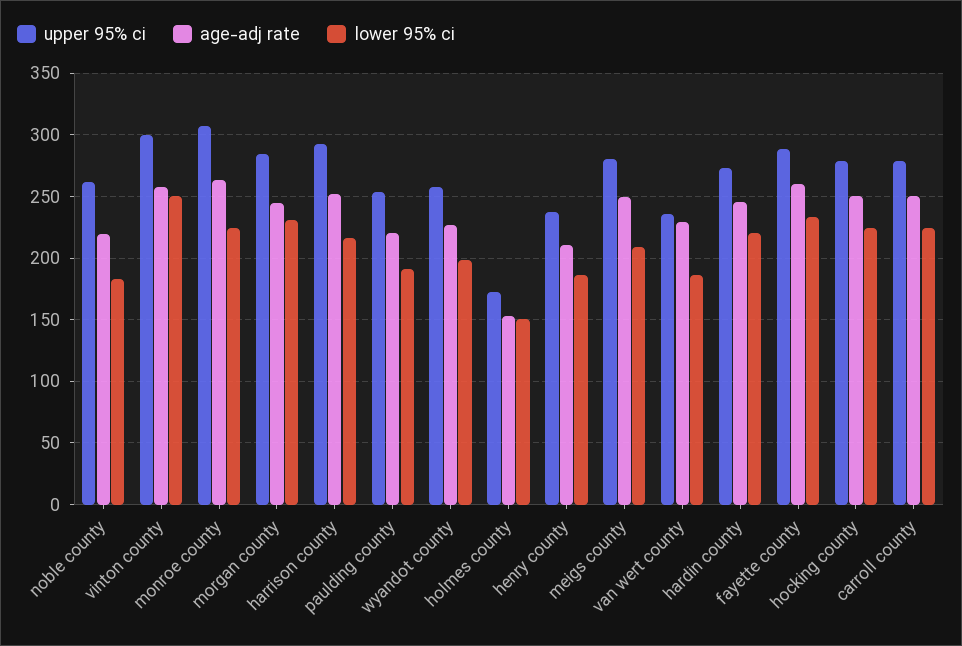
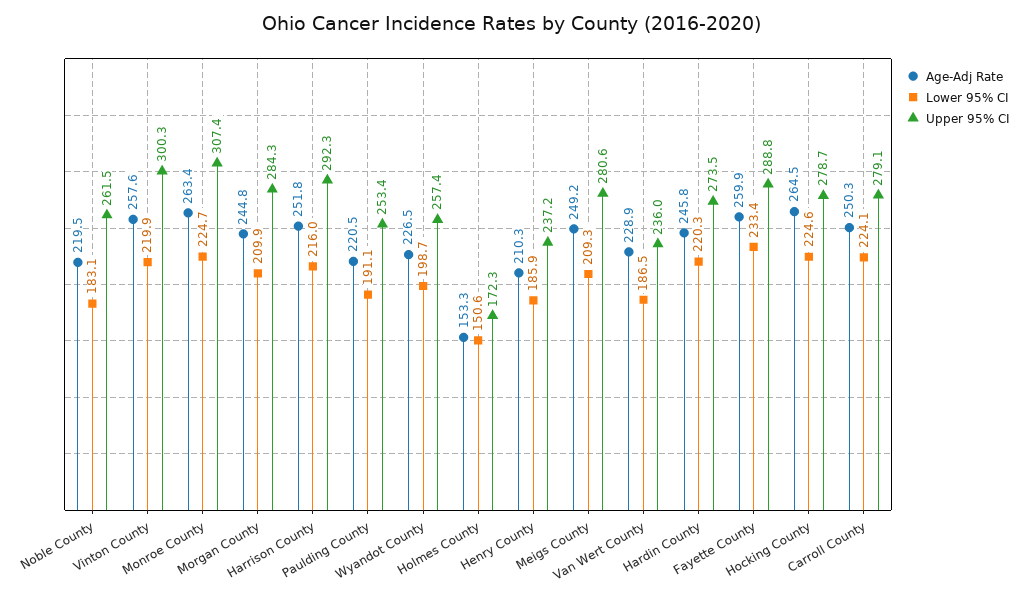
  {
    "upper 95% ci": {
      "noble county": 261.5,
      "vinton county": 300.3,
      "monroe county": 307.4,
      "morgan county": 284.3,
      "harrison county": 292.3,
      "paulding county": 253.4,
      "wyandot county": 257.4,
      "holmes county": 172.3,
      "henry county": 237.2,
      "meigs county": 280.6,
      "van wert county": 236,
      "hardin county": 273.5,
      "fayette county": 288.8,
      "hocking county": 278.7,
      "carroll county": 279.1
    },
    "age-adj rate": {
      "noble county": 219.5,
      "vinton county": 257.6,
      "monroe county": 263.4,
      "morgan county": 244.8,
      "harrison county": 251.8,
      "paulding county": 220.5,
      "wyandot county": 226.5,
      "holmes county": 153.3,
      "henry county": 210.3,
      "meigs county": 249.2,
      "van wert county": 228.9,
      "hardin county": 245.8,
      "fayette county": 259.9,
-     "hocking county": 250,
+     "hocking county": 264.5,
      "carroll county": 250.3
    },
    "lower 95% ci": {
      "noble county": 183.1,
-     "vinton county": 250,
+     "vinton county": 219.9,
      "monroe county": 224.7,
-     "morgan county": 230,
+     "morgan county": 209.9,
      "harrison county": 216,
      "paulding county": 191.1,
      "wyandot county": 198.7,
      "holmes county": 150.6,
      "henry county": 185.9,
      "meigs county": 209.3,
      "van wert county": 186.5,
      "hardin county": 220.3,
      "fayette county": 233.4,
      "hocking county": 224.6,
      "carroll county": 224.1
    }
  }

